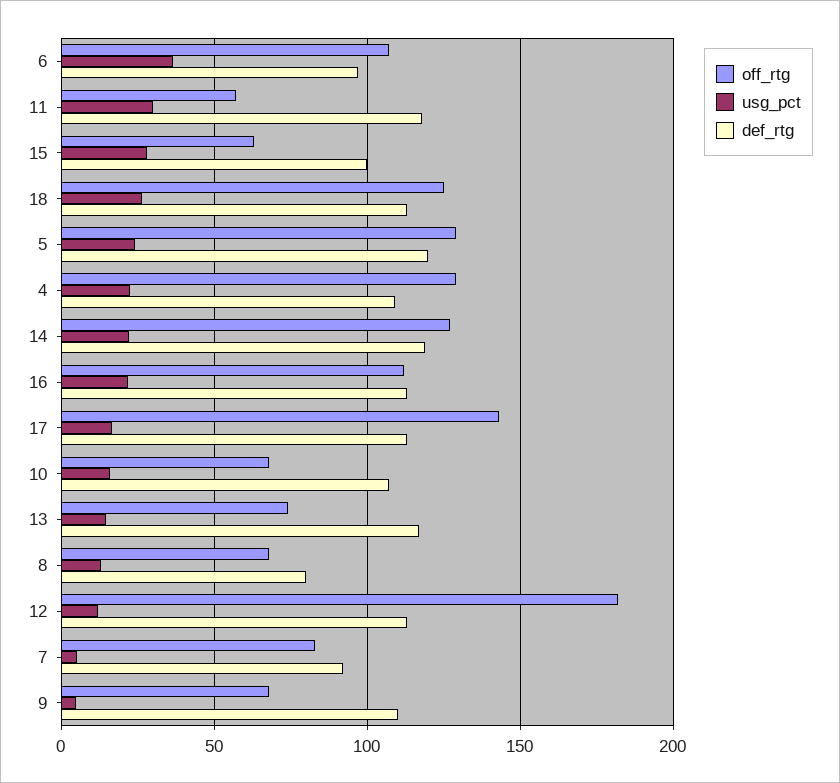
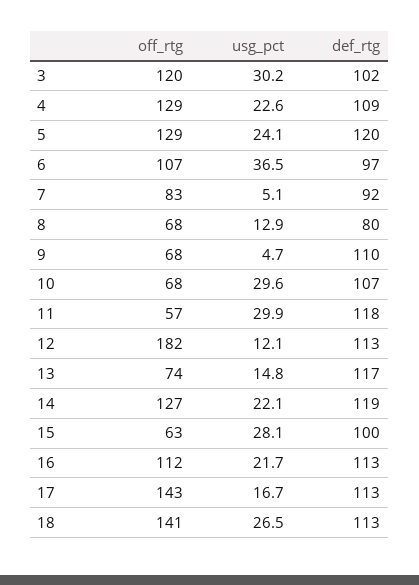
  {
    "off_rtg": {
      "6": 107,
      "11": 57,
      "15": 63,
-     "18": 125,
+     "18": 141,
      "5": 129,
      "4": 129,
      "14": 127,
      "16": 112,
      "17": 143,
      "10": 68,
      "13": 74,
      "8": 68,
      "12": 182,
      "7": 83,
-     "9": 68
+     "9": 68,
+     "3": 120
    },
    "usg_pct": {
      "6": 36.5,
      "11": 29.9,
      "15": 28.1,
      "18": 26.5,
      "5": 24.1,
      "4": 22.6,
      "14": 22.1,
      "16": 21.7,
      "17": 16.7,
-     "10": 15,
+     "10": 29.6,
      "13": 14.8,
      "8": 12.9,
      "12": 12.1,
      "7": 5.1,
-     "9": 4.7
+     "9": 4.7,
+     "3": 30.2
    },
    "def_rtg": {
      "6": 97,
      "11": 118,
      "15": 100,
      "18": 113,
      "5": 120,
      "4": 109,
      "14": 119,
      "16": 113,
      "17": 113,
      "10": 107,
      "13": 117,
      "8": 80,
      "12": 113,
      "7": 92,
-     "9": 110
+     "9": 110,
+     "3": 102
    }
  }

